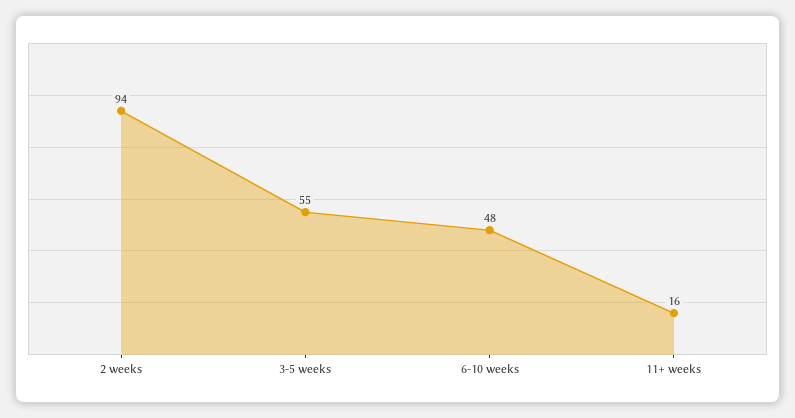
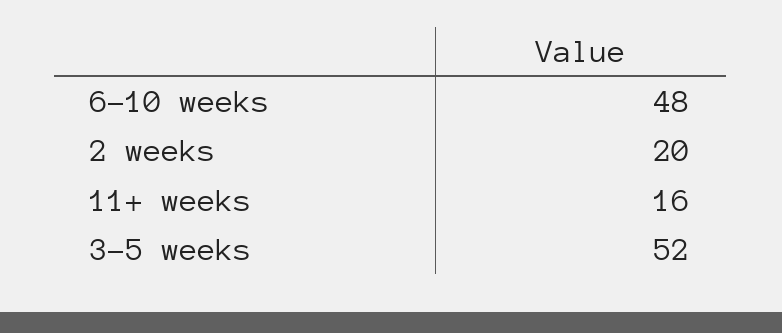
  {
-   "2 weeks": 94,
+   "2 weeks": 20,
-   "3-5 weeks": 55,
+   "3-5 weeks": 52,
    "6-10 weeks": 48,
    "11+ weeks": 16
  }

